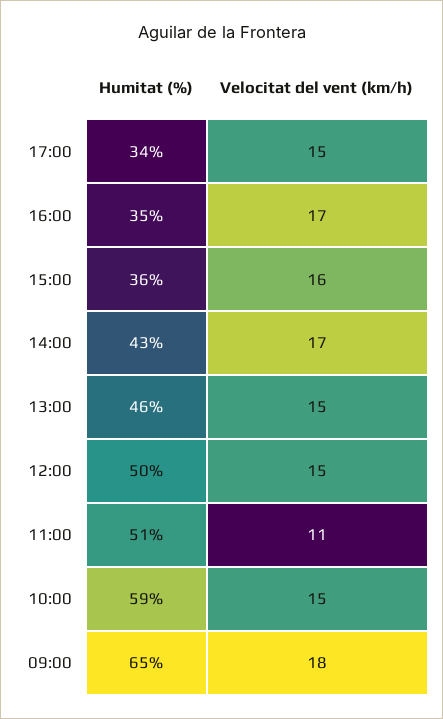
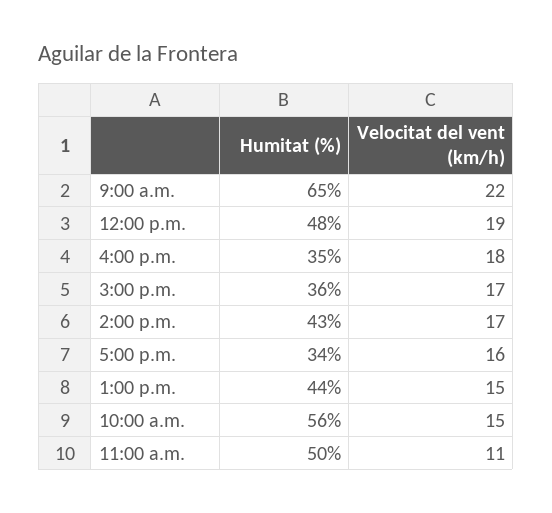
  {
    "Humitat (%)": {
      "17:00": 34,
      "16:00": 35,
      "15:00": 36,
      "14:00": 43,
-     "13:00": 46,
+     "13:00": 44,
-     "12:00": 50,
+     "12:00": 48,
-     "11:00": 51,
+     "11:00": 50,
-     "10:00": 59,
+     "10:00": 56,
      "09:00": 65
    },
    "Velocitat del vent (km/h)": {
-     "17:00": 15,
+     "17:00": 16,
-     "16:00": 17,
+     "16:00": 18,
-     "15:00": 16,
+     "15:00": 17,
      "14:00": 17,
      "13:00": 15,
-     "12:00": 15,
+     "12:00": 19,
      "11:00": 11,
      "10:00": 15,
-     "09:00": 18
+     "09:00": 22
    }
  }

